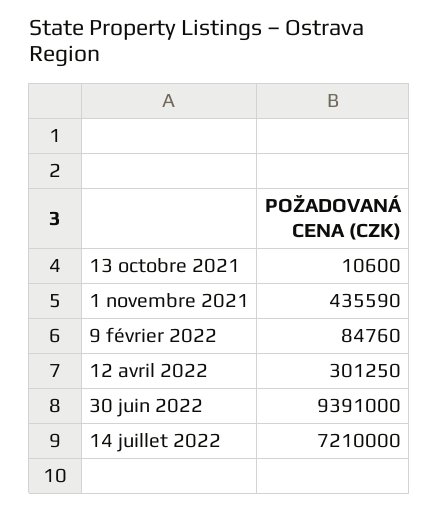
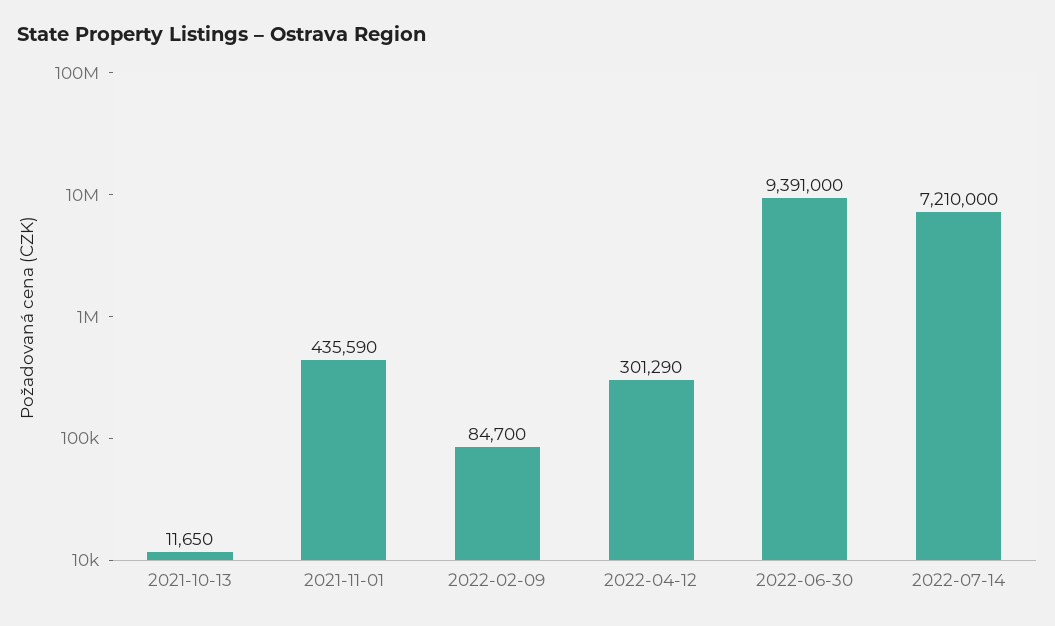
  {
-   "13 octobre 2021": 10600,
+   "13 octobre 2021": 11650,
    "1 novembre 2021": 435590,
-   "9 février 2022": 84760,
+   "9 février 2022": 84700,
-   "12 avril 2022": 301250,
+   "12 avril 2022": 301290,
    "30 juin 2022": 9391000,
    "14 juillet 2022": 7210000
  }

